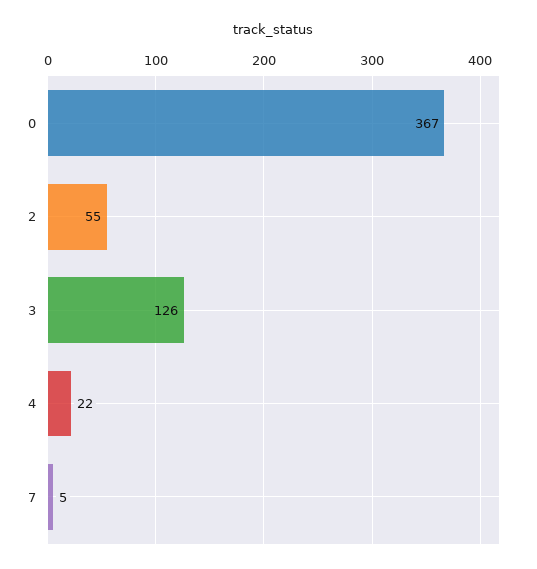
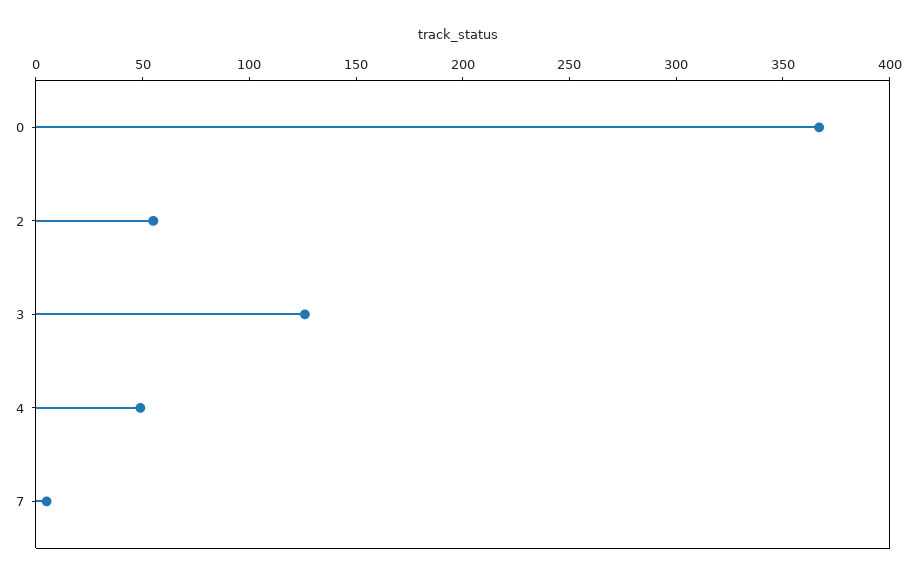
  {
    "0": 367,
    "2": 55,
    "3": 126,
-   "4": 22,
+   "4": 50,
    "7": 5
  }

